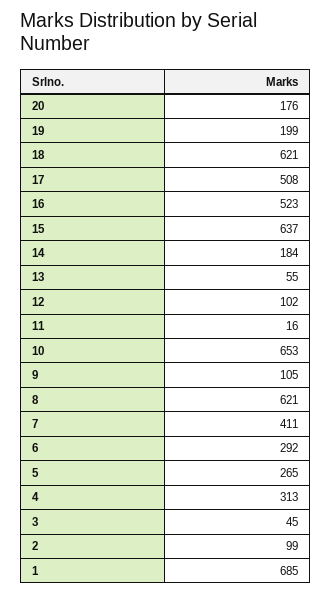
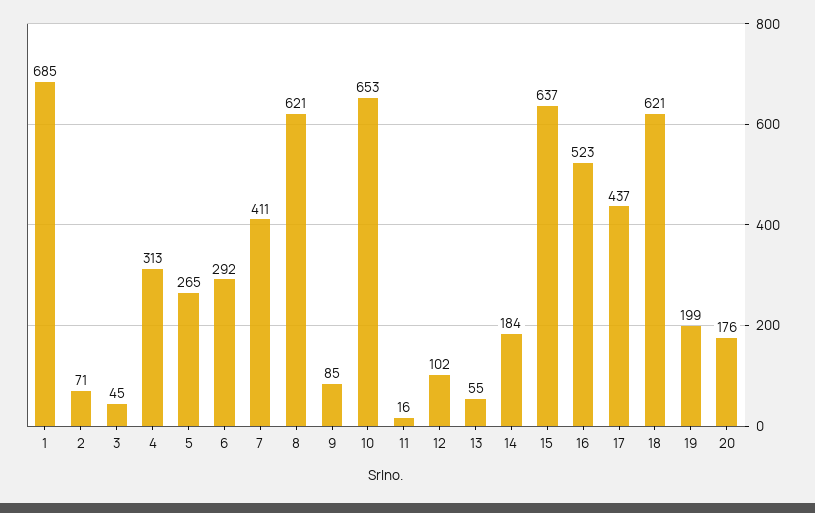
  {
    "20": 176,
    "19": 199,
    "18": 621,
-   "17": 508,
+   "17": 437,
    "16": 523,
    "15": 637,
    "14": 184,
    "13": 55,
    "12": 102,
    "11": 16,
    "10": 653,
-   "9": 105,
+   "9": 85,
    "8": 621,
    "7": 411,
    "6": 292,
    "5": 265,
    "4": 313,
    "3": 45,
-   "2": 99,
+   "2": 71,
    "1": 685
  }

